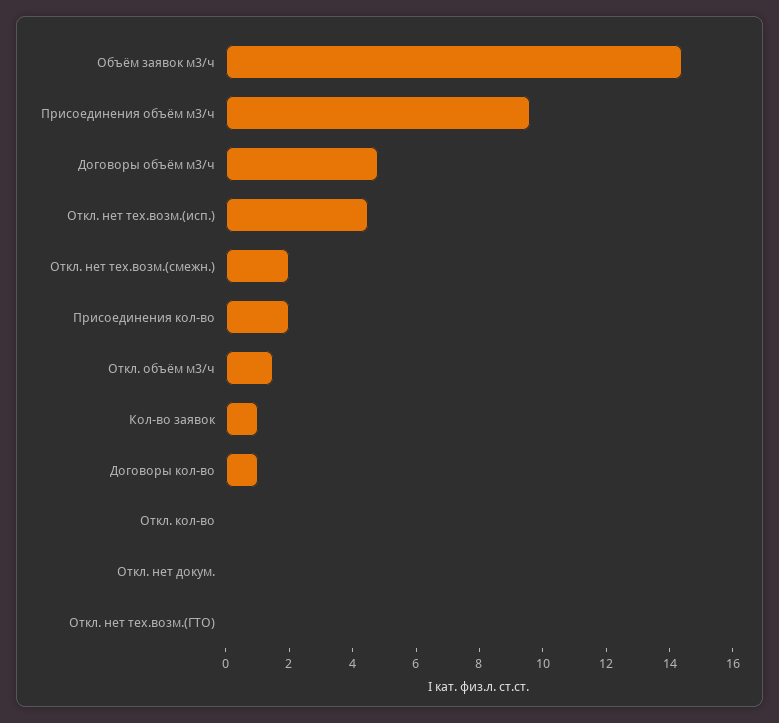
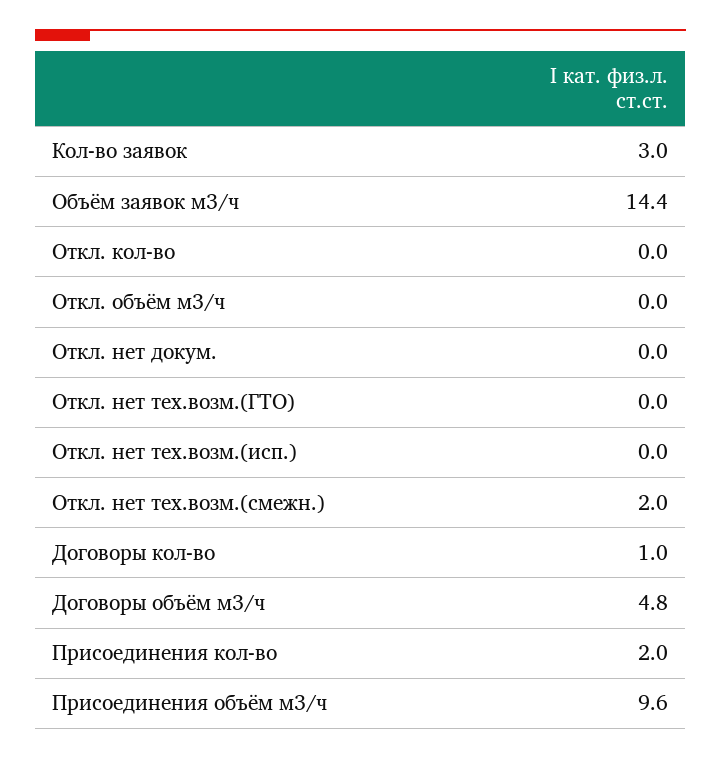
  {
    "Объём заявок м3/ч": 14.4,
    "Присоединения объём м3/ч": 9.6,
    "Договоры объём м3/ч": 4.8,
-   "Откл. нет тех.возм.(исп.)": 4.5,
+   "Откл. нет тех.возм.(исп.)": 0,
    "Откл. нет тех.возм.(смежн.)": 2,
    "Присоединения кол-во": 2,
-   "Откл. объём м3/ч": 1.5,
+   "Откл. объём м3/ч": 0,
-   "Кол-во заявок": 1,
+   "Кол-во заявок": 3,
    "Договоры кол-во": 1,
    "Откл. кол-во": 0,
    "Откл. нет докум.": 0,
    "Откл. нет тех.возм.(ГТО)": 0
  }

